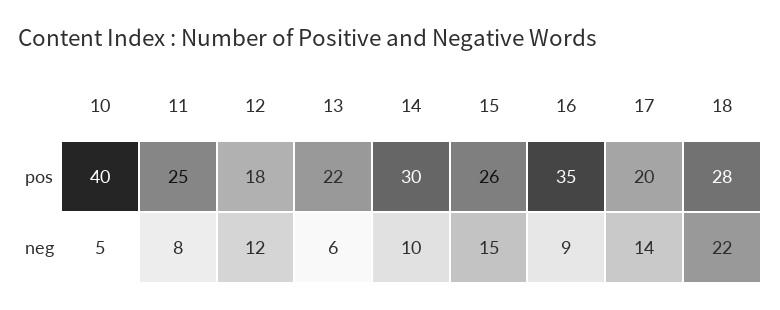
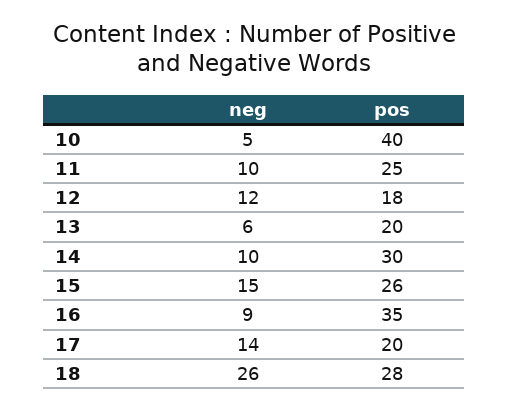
  {
    "10": {
      "pos": 40,
      "neg": 5
    },
    "11": {
      "pos": 25,
-     "neg": 8
+     "neg": 10
    },
    "12": {
      "pos": 18,
      "neg": 12
    },
    "13": {
-     "pos": 22,
+     "pos": 20,
      "neg": 6
    },
    "14": {
      "pos": 30,
      "neg": 10
    },
    "15": {
      "pos": 26,
      "neg": 15
    },
    "16": {
      "pos": 35,
      "neg": 9
    },
    "17": {
      "pos": 20,
      "neg": 14
    },
    "18": {
      "pos": 28,
-     "neg": 22
+     "neg": 26
    }
  }

